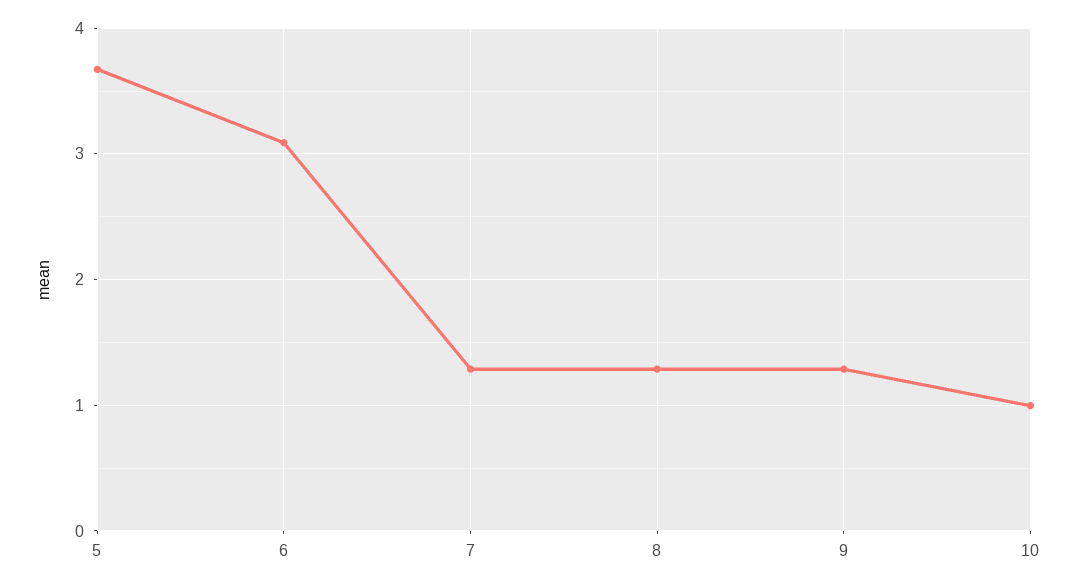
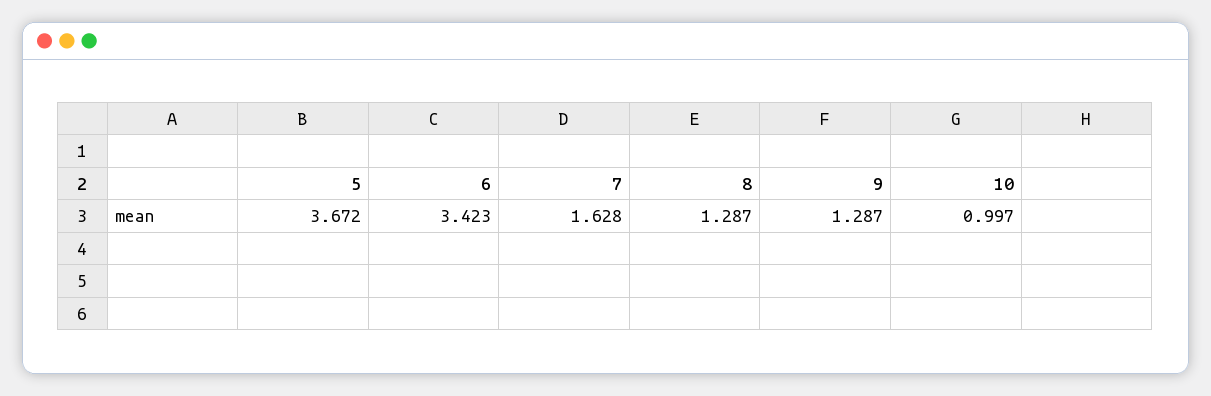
  {
    "5": 3.672,
-   "6": 3.1,
+   "6": 3.423,
-   "7": 1.3,
+   "7": 1.628,
    "8": 1.287,
    "9": 1.287,
    "10": 0.997
  }

